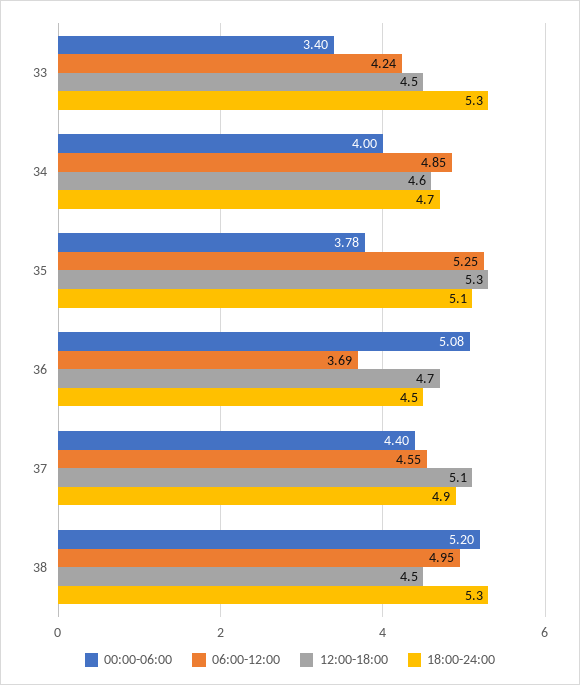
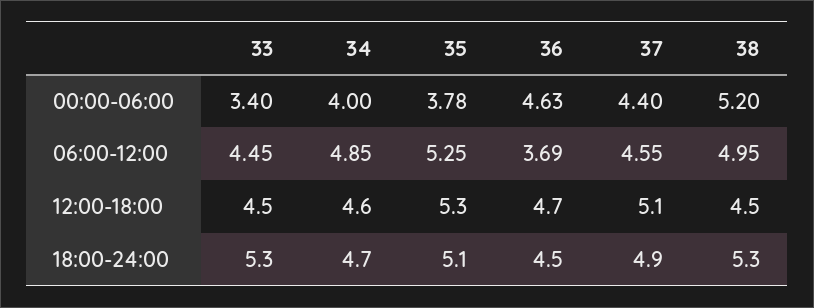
  {
    "00:00-06:00": {
      "33": 3.4,
      "34": 4,
      "35": 3.78,
-     "36": 5.08,
+     "36": 4.63,
      "37": 4.4,
      "38": 5.2
    },
    "06:00-12:00": {
-     "33": 4.24,
+     "33": 4.45,
      "34": 4.85,
      "35": 5.25,
      "36": 3.69,
      "37": 4.55,
      "38": 4.95
    },
    "12:00-18:00": {
      "33": 4.5,
      "34": 4.6,
      "35": 5.3,
      "36": 4.7,
      "37": 5.1,
      "38": 4.5
    },
    "18:00-24:00": {
      "33": 5.3,
      "34": 4.7,
      "35": 5.1,
      "36": 4.5,
      "37": 4.9,
      "38": 5.3
    }
  }

